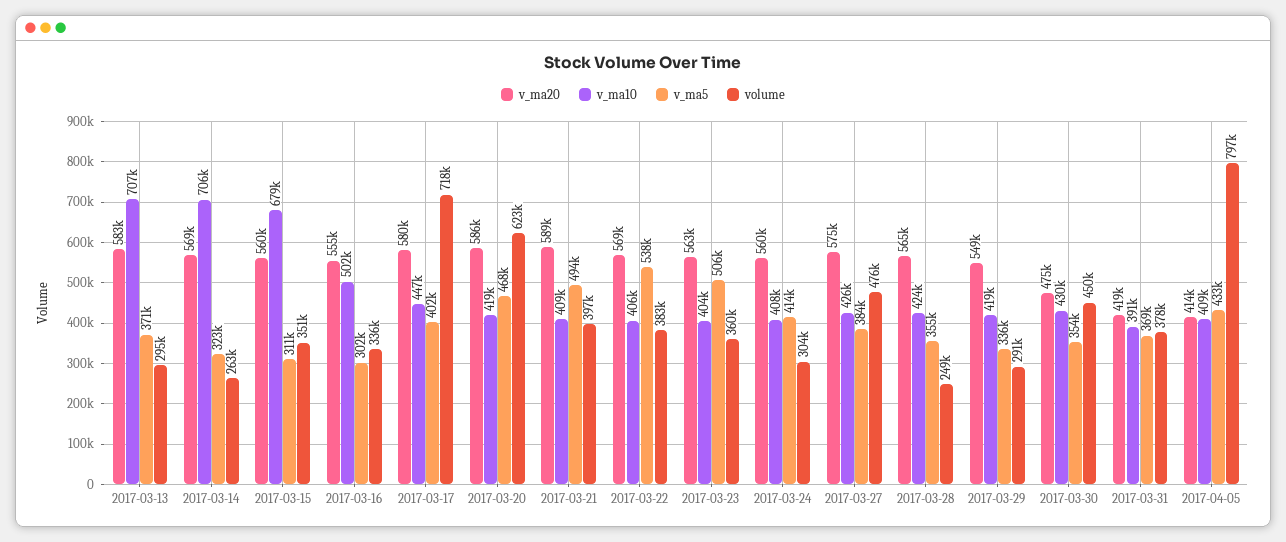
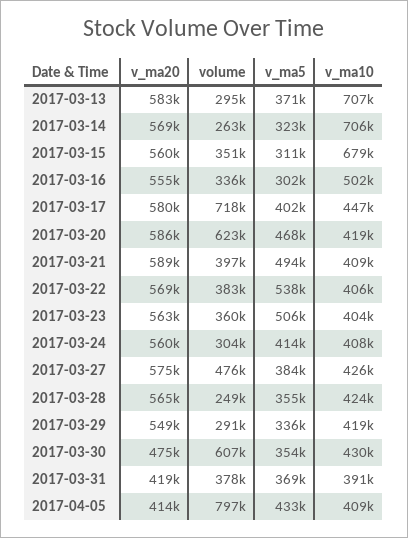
  {
    "v_ma20": {
      "2017-03-13": 583000,
      "2017-03-14": 569000,
      "2017-03-15": 560000,
      "2017-03-16": 555000,
      "2017-03-17": 580000,
      "2017-03-20": 586000,
      "2017-03-21": 589000,
      "2017-03-22": 569000,
      "2017-03-23": 563000,
      "2017-03-24": 560000,
      "2017-03-27": 575000,
      "2017-03-28": 565000,
      "2017-03-29": 549000,
      "2017-03-30": 475000,
      "2017-03-31": 419000,
      "2017-04-05": 414000
    },
    "v_ma10": {
      "2017-03-13": 707000,
      "2017-03-14": 706000,
      "2017-03-15": 679000,
      "2017-03-16": 502000,
      "2017-03-17": 447000,
      "2017-03-20": 419000,
      "2017-03-21": 409000,
      "2017-03-22": 406000,
      "2017-03-23": 404000,
      "2017-03-24": 408000,
      "2017-03-27": 426000,
      "2017-03-28": 424000,
      "2017-03-29": 419000,
      "2017-03-30": 430000,
      "2017-03-31": 391000,
      "2017-04-05": 409000
    },
    "v_ma5": {
      "2017-03-13": 371000,
      "2017-03-14": 323000,
      "2017-03-15": 311000,
      "2017-03-16": 302000,
      "2017-03-17": 402000,
      "2017-03-20": 468000,
      "2017-03-21": 494000,
      "2017-03-22": 538000,
      "2017-03-23": 506000,
      "2017-03-24": 414000,
      "2017-03-27": 384000,
      "2017-03-28": 355000,
      "2017-03-29": 336000,
      "2017-03-30": 354000,
      "2017-03-31": 369000,
      "2017-04-05": 433000
    },
    "volume": {
      "2017-03-13": 295000,
      "2017-03-14": 263000,
      "2017-03-15": 351000,
      "2017-03-16": 336000,
      "2017-03-17": 718000,
      "2017-03-20": 623000,
      "2017-03-21": 397000,
      "2017-03-22": 383000,
      "2017-03-23": 360000,
      "2017-03-24": 304000,
      "2017-03-27": 476000,
      "2017-03-28": 249000,
      "2017-03-29": 291000,
-     "2017-03-30": 450000,
+     "2017-03-30": 607000,
      "2017-03-31": 378000,
      "2017-04-05": 797000
    }
  }

